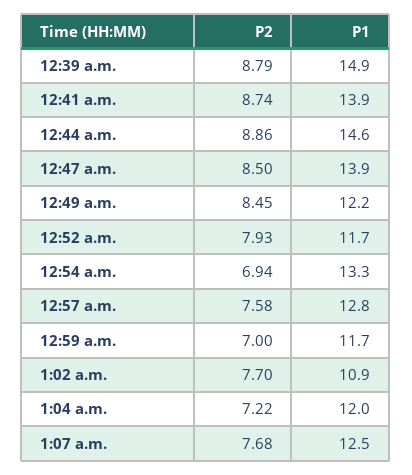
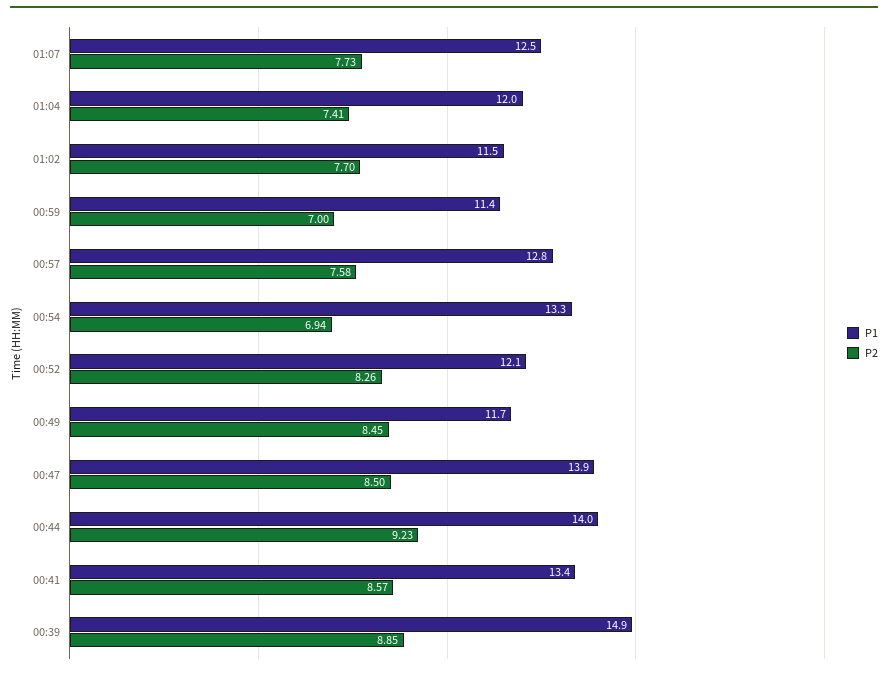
  {
    "P2": {
-     "12:39 a.m.": 8.79,
+     "12:39 a.m.": 8.85,
-     "12:41 a.m.": 8.74,
+     "12:41 a.m.": 8.57,
-     "12:44 a.m.": 8.86,
+     "12:44 a.m.": 9.23,
      "12:47 a.m.": 8.5,
      "12:49 a.m.": 8.45,
-     "12:52 a.m.": 7.93,
+     "12:52 a.m.": 8.26,
      "12:54 a.m.": 6.94,
      "12:57 a.m.": 7.58,
      "12:59 a.m.": 7,
      "1:02 a.m.": 7.7,
-     "1:04 a.m.": 7.22,
+     "1:04 a.m.": 7.41,
-     "1:07 a.m.": 7.68
+     "1:07 a.m.": 7.73
    },
    "P1": {
      "12:39 a.m.": 14.9,
-     "12:41 a.m.": 13.9,
+     "12:41 a.m.": 13.4,
-     "12:44 a.m.": 14.6,
+     "12:44 a.m.": 14,
      "12:47 a.m.": 13.9,
-     "12:49 a.m.": 12.2,
+     "12:49 a.m.": 11.7,
-     "12:52 a.m.": 11.7,
+     "12:52 a.m.": 12.1,
      "12:54 a.m.": 13.3,
      "12:57 a.m.": 12.8,
-     "12:59 a.m.": 11.7,
+     "12:59 a.m.": 11.4,
-     "1:02 a.m.": 10.9,
+     "1:02 a.m.": 11.5,
      "1:04 a.m.": 12,
      "1:07 a.m.": 12.5
    }
  }

